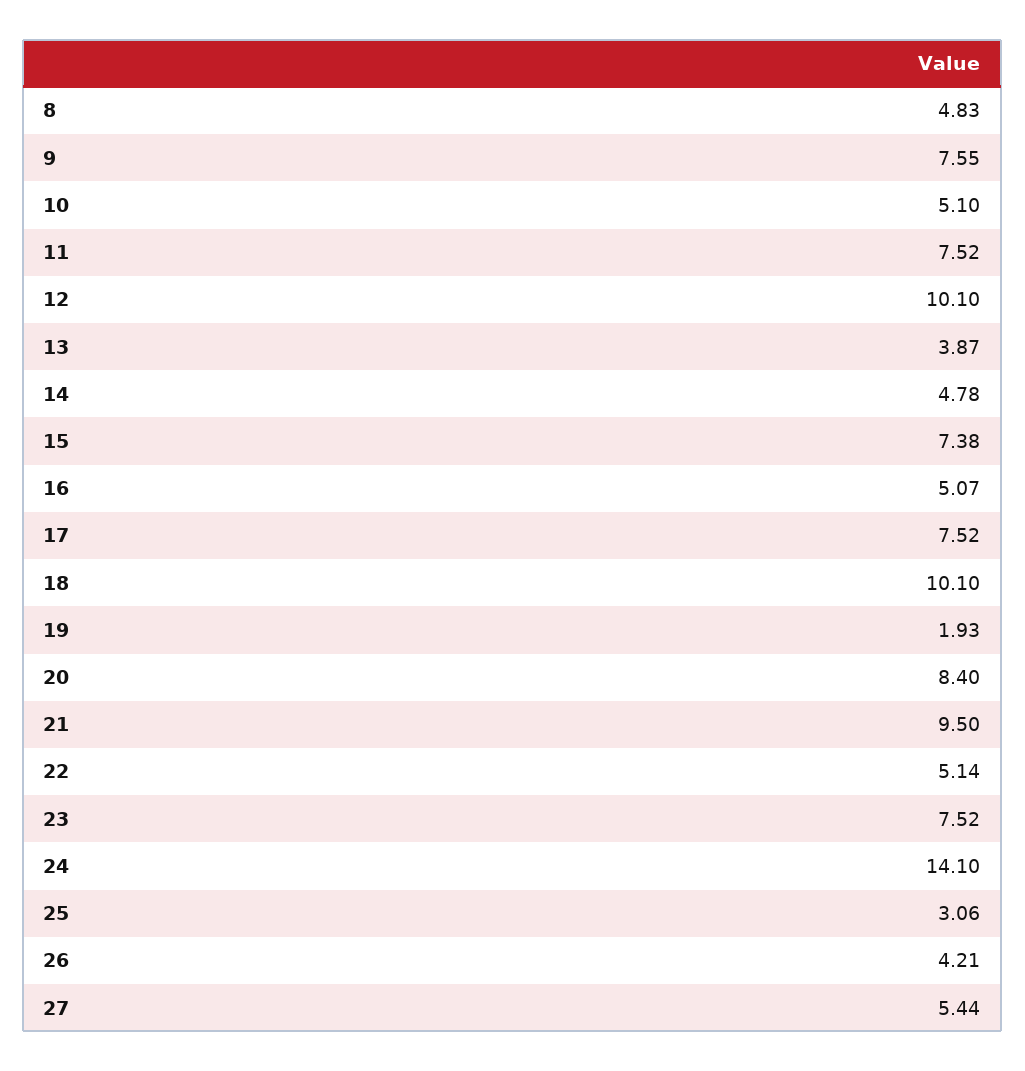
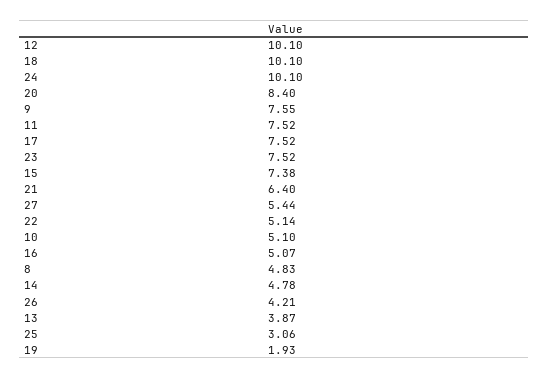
  {
    "8": 4.83,
    "9": 7.55,
    "10": 5.1,
    "11": 7.52,
    "12": 10.1,
    "13": 3.87,
    "14": 4.78,
    "15": 7.38,
    "16": 5.07,
    "17": 7.52,
    "18": 10.1,
    "19": 1.93,
    "20": 8.4,
-   "21": 9.5,
+   "21": 6.4,
    "22": 5.14,
    "23": 7.52,
-   "24": 14.1,
+   "24": 10.1,
    "25": 3.06,
    "26": 4.21,
    "27": 5.44
  }

